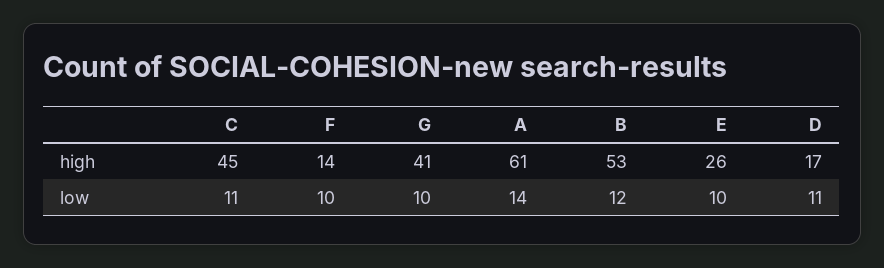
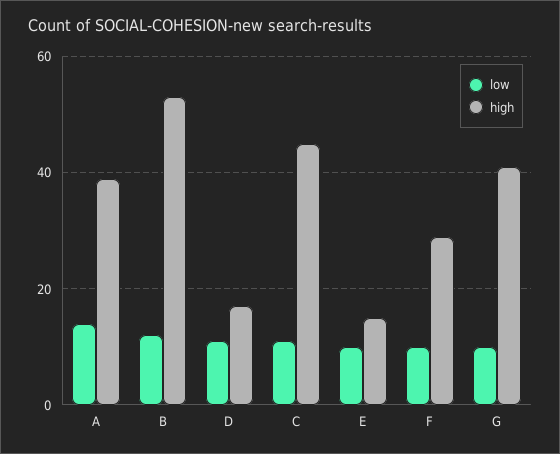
  {
    "high": {
      "C": 45,
-     "F": 14,
+     "F": 30,
      "G": 41,
-     "A": 61,
+     "A": 40,
      "B": 53,
-     "E": 26,
+     "E": 15,
      "D": 17
    },
    "low": {
      "C": 11,
      "F": 10,
      "G": 10,
      "A": 14,
      "B": 12,
      "E": 10,
      "D": 11
    }
  }

